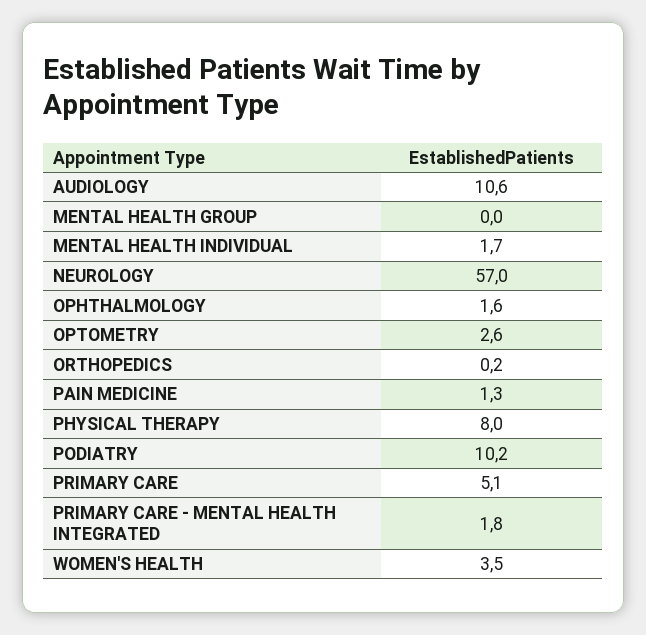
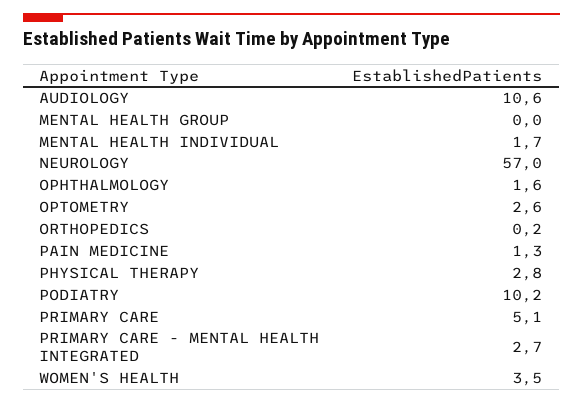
  {
    "AUDIOLOGY": 10.6,
    "MENTAL HEALTH GROUP": 0,
    "MENTAL HEALTH INDIVIDUAL": 1.7,
    "NEUROLOGY": 57,
    "OPHTHALMOLOGY": 1.6,
    "OPTOMETRY": 2.6,
    "ORTHOPEDICS": 0.2,
    "PAIN MEDICINE": 1.3,
-   "PHYSICAL THERAPY": 8,
+   "PHYSICAL THERAPY": 2.8,
    "PODIATRY": 10.2,
    "PRIMARY CARE": 5.1,
-   "PRIMARY CARE - MENTAL HEALTH INTEGRATED": 1.8,
+   "PRIMARY CARE - MENTAL HEALTH INTEGRATED": 2.7,
    "WOMEN'S HEALTH": 3.5
  }

